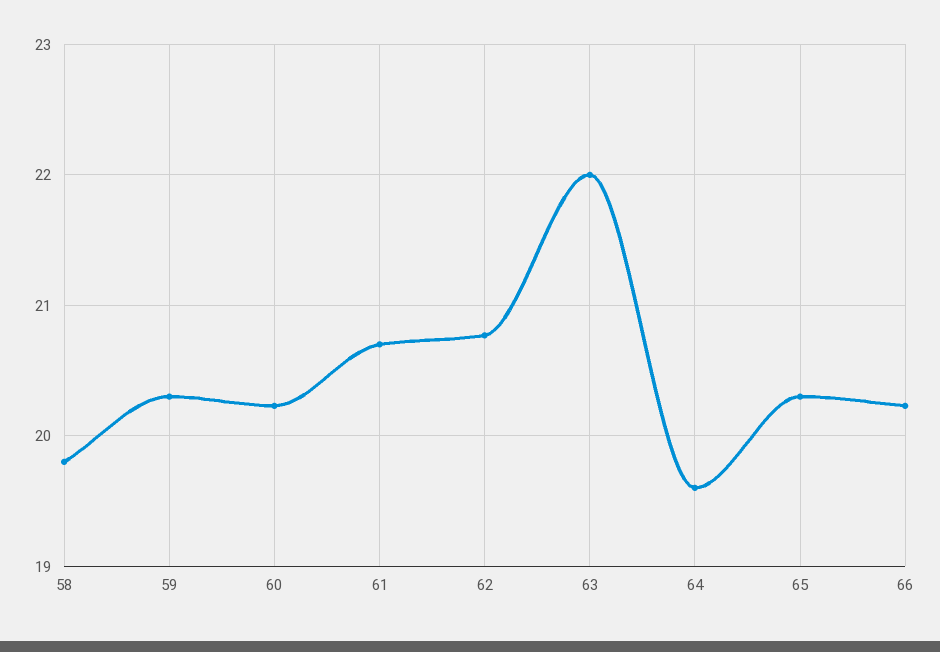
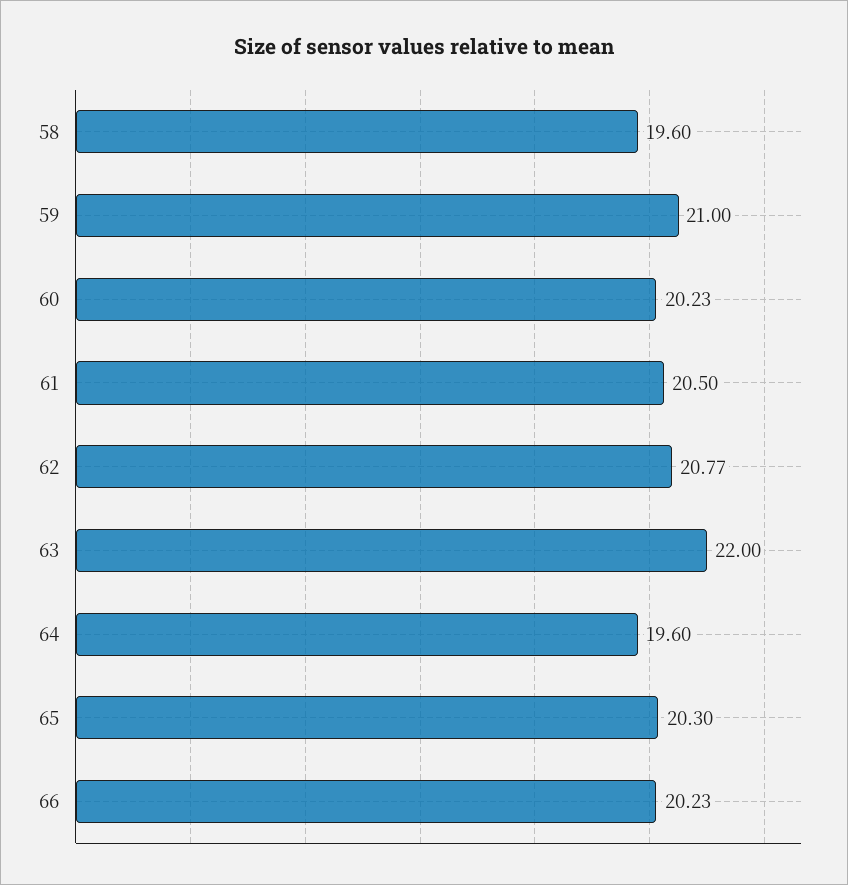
  {
-   "58": 19.8,
+   "58": 19.6,
-   "59": 20.3,
+   "59": 21,
    "60": 20.23,
-   "61": 20.7,
+   "61": 20.5,
    "62": 20.77,
    "63": 22,
    "64": 19.6,
    "65": 20.3,
    "66": 20.23
  }

